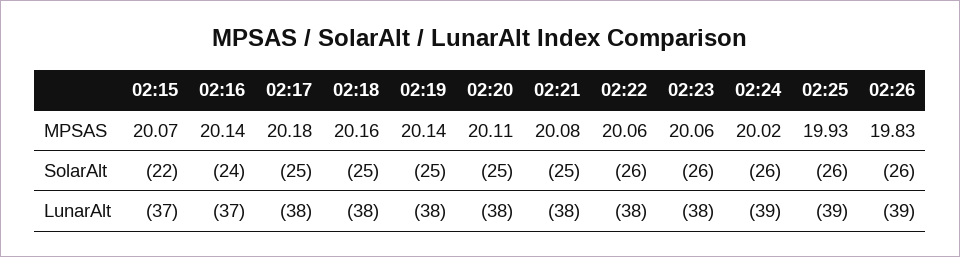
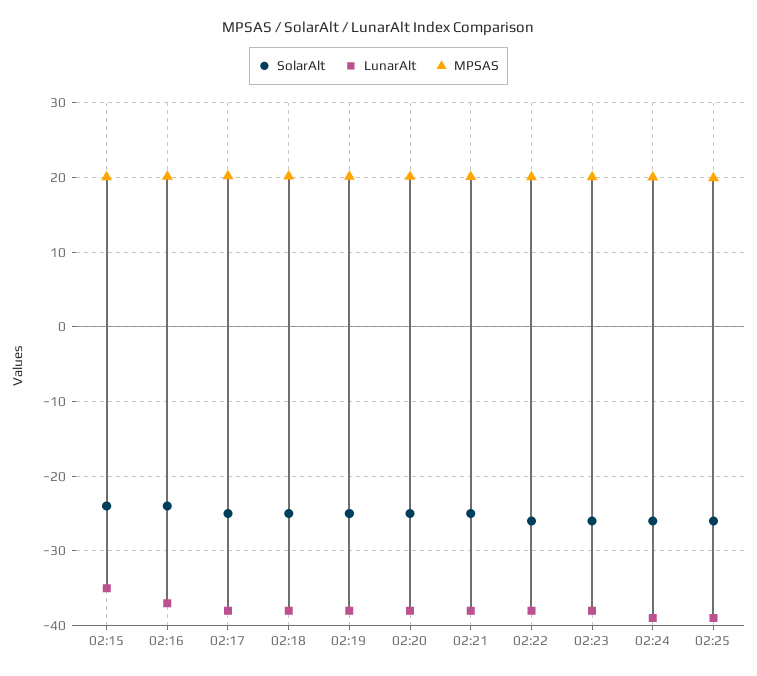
  {
    "MPSAS": {
      "02:15": 20.07,
      "02:16": 20.14,
      "02:17": 20.18,
      "02:18": 20.16,
      "02:19": 20.14,
      "02:20": 20.11,
      "02:21": 20.08,
      "02:22": 20.06,
      "02:23": 20.06,
      "02:24": 20.02,
-     "02:25": 19.93,
+     "02:25": 19.93
-     "02:26": 19.83
    },
    "SolarAlt": {
-     "02:15": -22,
+     "02:15": -24,
      "02:16": -24,
      "02:17": -25,
      "02:18": -25,
      "02:19": -25,
      "02:20": -25,
      "02:21": -25,
      "02:22": -26,
      "02:23": -26,
      "02:24": -26,
-     "02:25": -26,
+     "02:25": -26
-     "02:26": -26
    },
    "LunarAlt": {
-     "02:15": -37,
+     "02:15": -35,
      "02:16": -37,
      "02:17": -38,
      "02:18": -38,
      "02:19": -38,
      "02:20": -38,
      "02:21": -38,
      "02:22": -38,
      "02:23": -38,
      "02:24": -39,
-     "02:25": -39,
+     "02:25": -39
-     "02:26": -39
    }
  }

